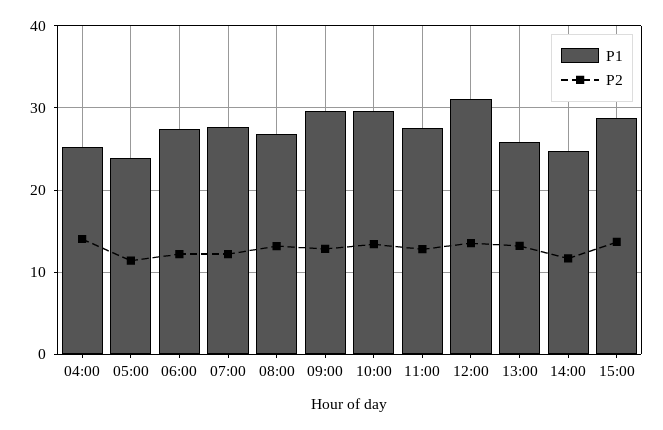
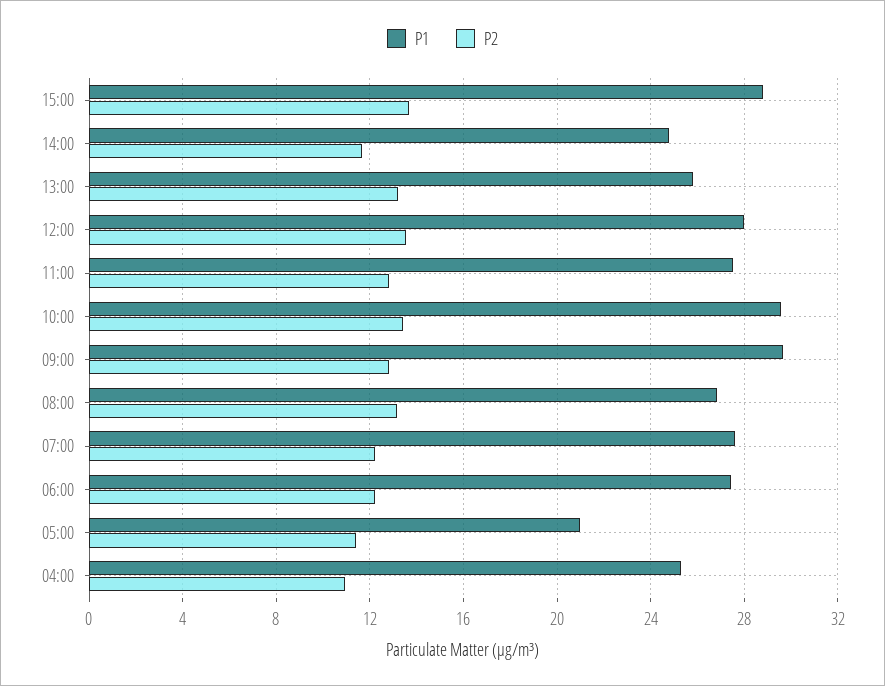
  {
    "P1": {
      "04:00": 25.5,
-     "05:00": 24,
+     "05:00": 21,
      "06:00": 27.5,
      "07:00": 27.5,
      "08:00": 27,
      "09:00": 29.5,
      "10:00": 29.5,
      "11:00": 27.5,
-     "12:00": 31,
+     "12:00": 28,
      "13:00": 26,
      "14:00": 25,
      "15:00": 29
    },
    "P2": {
-     "04:00": 14,
+     "04:00": 11,
      "05:00": 11.5,
      "06:00": 12,
      "07:00": 12,
      "08:00": 13,
      "09:00": 13,
      "10:00": 13.5,
      "11:00": 13,
      "12:00": 13.5,
      "13:00": 13,
      "14:00": 11.5,
      "15:00": 13.5
    }
  }

